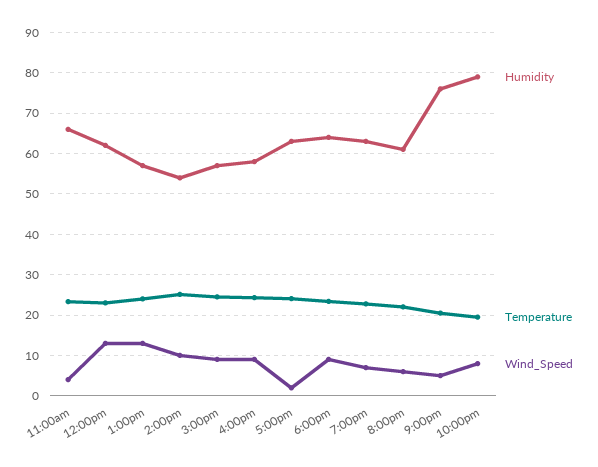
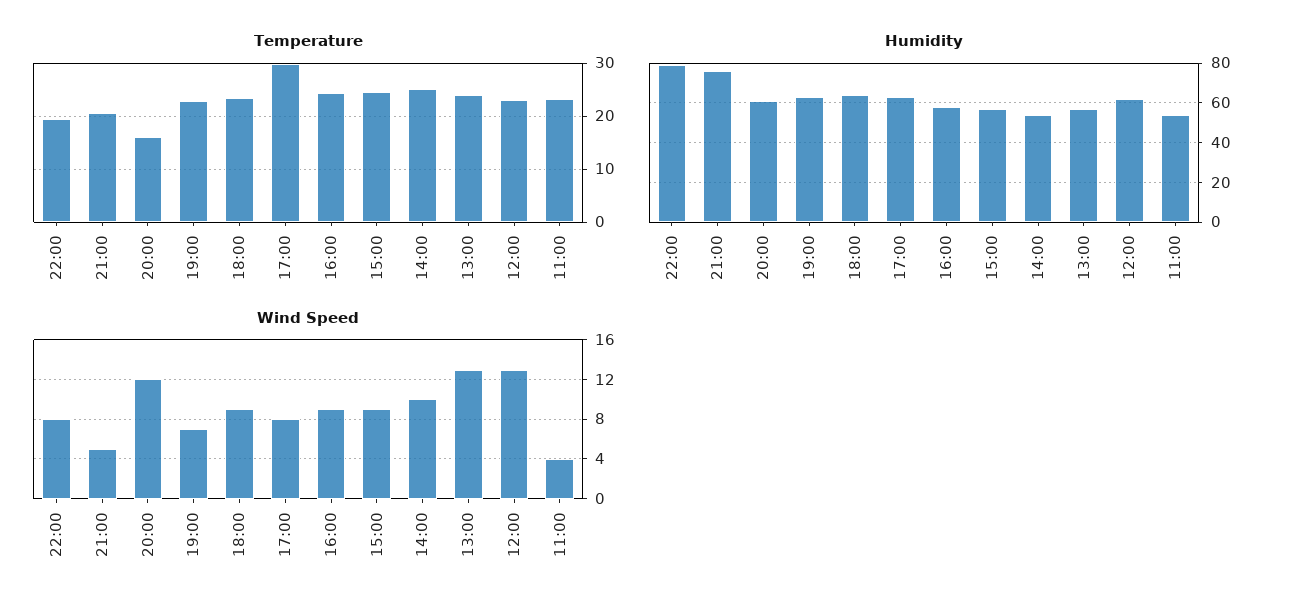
  {
    "Humidity": {
-     "11:00am": 66,
+     "11:00am": 55,
      "12:00pm": 62,
      "1:00pm": 58,
      "2:00pm": 54,
      "3:00pm": 58,
      "4:00pm": 58,
      "5:00pm": 64,
      "6:00pm": 64,
      "7:00pm": 64,
      "8:00pm": 62,
      "9:00pm": 76,
      "10:00pm": 80
    },
    "Temperature": {
      "11:00am": 24,
      "12:00pm": 24,
      "1:00pm": 24,
      "2:00pm": 26,
      "3:00pm": 24,
      "4:00pm": 24,
-     "5:00pm": 24,
+     "5:00pm": 30,
      "6:00pm": 24,
      "7:00pm": 22,
-     "8:00pm": 22,
+     "8:00pm": 16,
      "9:00pm": 20,
      "10:00pm": 20
    },
    "Wind_Speed": {
      "11:00am": 4,
      "12:00pm": 13,
      "1:00pm": 13,
      "2:00pm": 10,
      "3:00pm": 9,
      "4:00pm": 9,
-     "5:00pm": 2,
+     "5:00pm": 8,
      "6:00pm": 9,
      "7:00pm": 7,
-     "8:00pm": 6,
+     "8:00pm": 12,
      "9:00pm": 5,
      "10:00pm": 8
    }
  }

